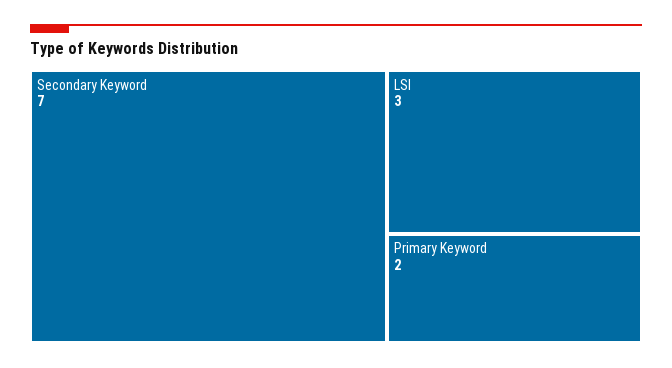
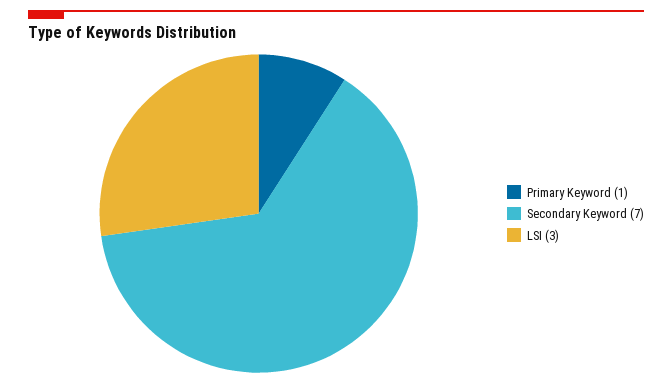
  {
    "Secondary Keyword": 7,
    "LSI": 3,
-   "Primary Keyword": 2
+   "Primary Keyword": 1
  }

